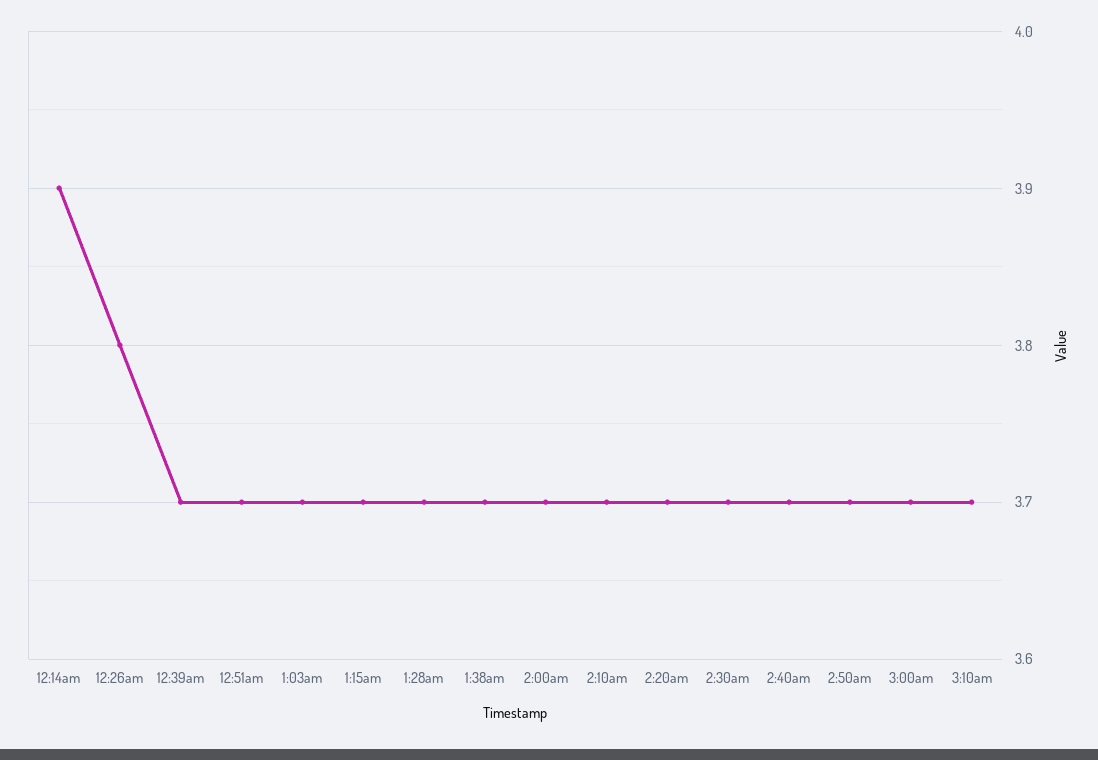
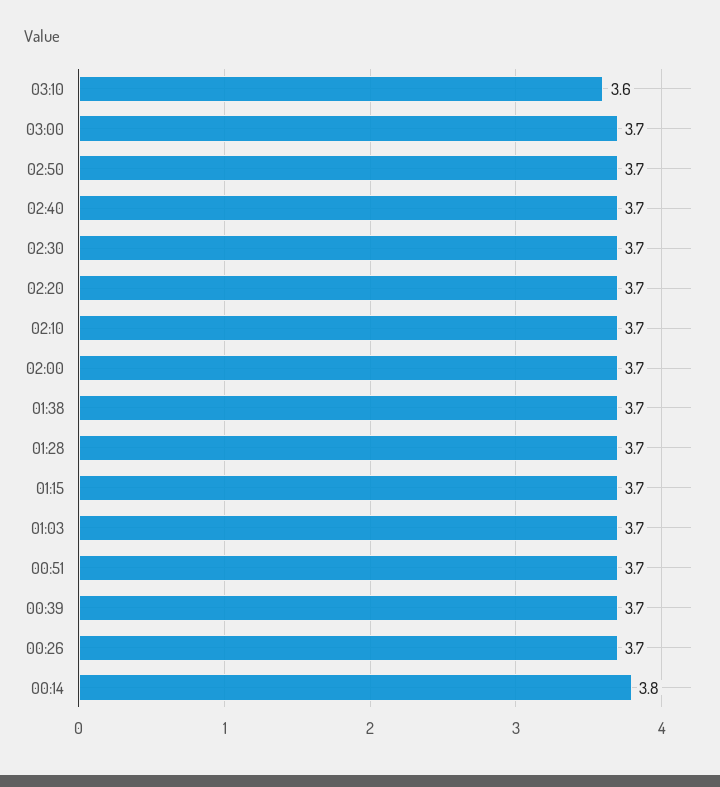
  {
-   "12:14am": 3.9,
+   "12:14am": 3.8,
-   "12:26am": 3.8,
+   "12:26am": 3.7,
    "12:39am": 3.7,
    "12:51am": 3.7,
    "1:03am": 3.7,
    "1:15am": 3.7,
    "1:28am": 3.7,
    "1:38am": 3.7,
    "2:00am": 3.7,
    "2:10am": 3.7,
    "2:20am": 3.7,
    "2:30am": 3.7,
    "2:40am": 3.7,
    "2:50am": 3.7,
    "3:00am": 3.7,
-   "3:10am": 3.7
+   "3:10am": 3.6
  }

